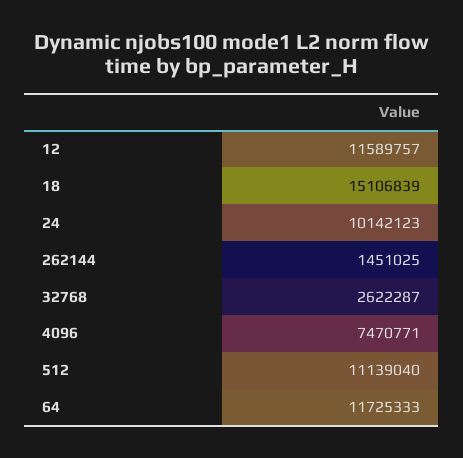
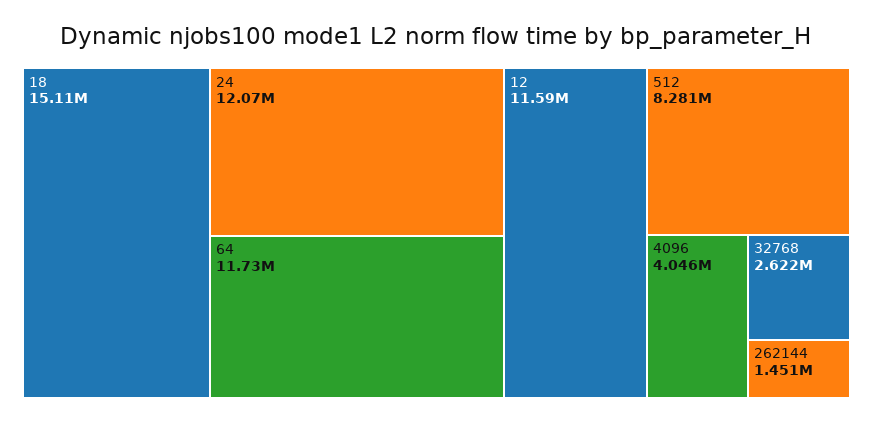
  {
    "12": 11589757,
    "18": 15106839,
-   "24": 10142123,
+   "24": 12070000,
    "262144": 1451025,
    "32768": 2622287,
-   "4096": 7470771,
+   "4096": 4046000,
-   "512": 11139040,
+   "512": 8281000,
    "64": 11725333
  }

